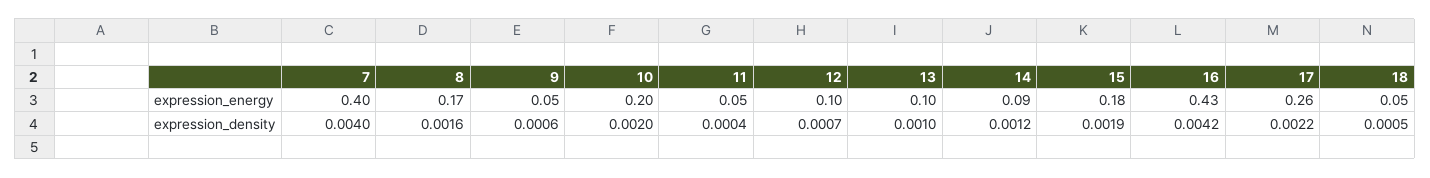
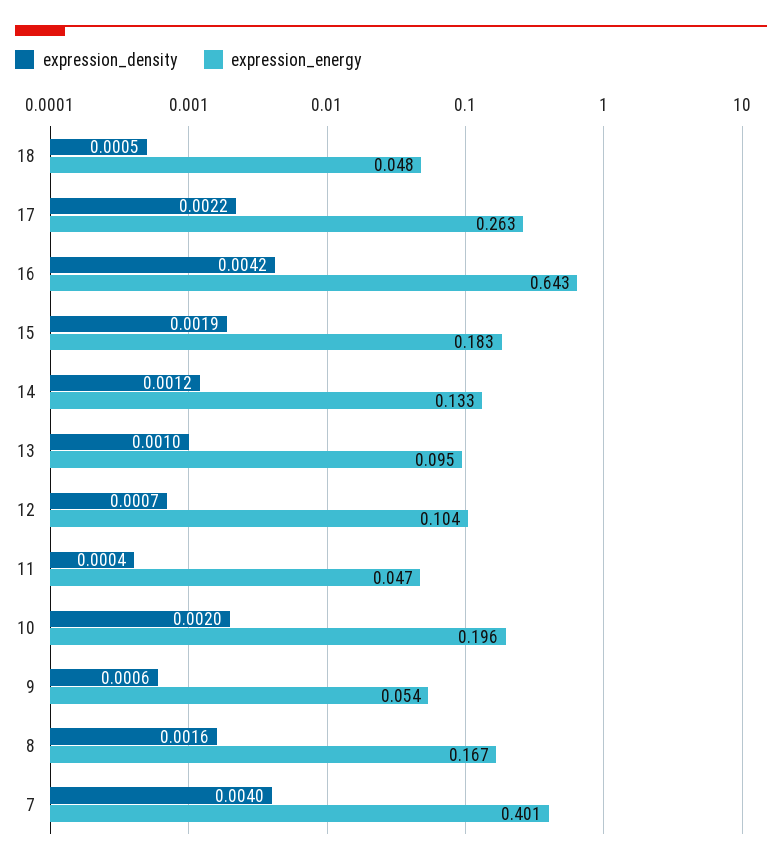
  {
    "expression_energy": {
      "7": 0.401,
      "8": 0.167,
      "9": 0.054,
      "10": 0.196,
      "11": 0.047,
      "12": 0.104,
      "13": 0.095,
-     "14": 0.09,
+     "14": 0.133,
      "15": 0.183,
-     "16": 0.43,
+     "16": 0.643,
      "17": 0.263,
      "18": 0.048
    },
    "expression_density": {
      "7": 0.004,
      "8": 0.0016,
      "9": 0.0006,
      "10": 0.002,
      "11": 0.0004,
      "12": 0.0007,
      "13": 0.001,
      "14": 0.0012,
      "15": 0.0019,
      "16": 0.0042,
      "17": 0.0022,
      "18": 0.0005
    }
  }

